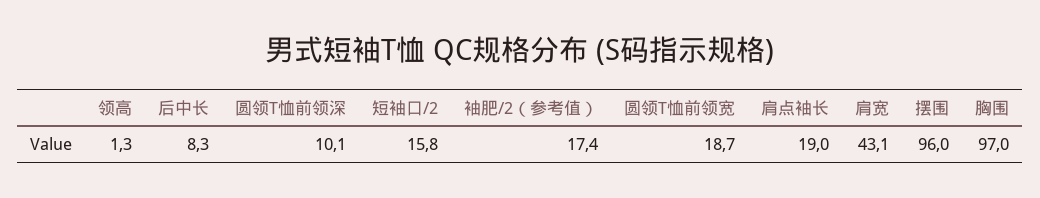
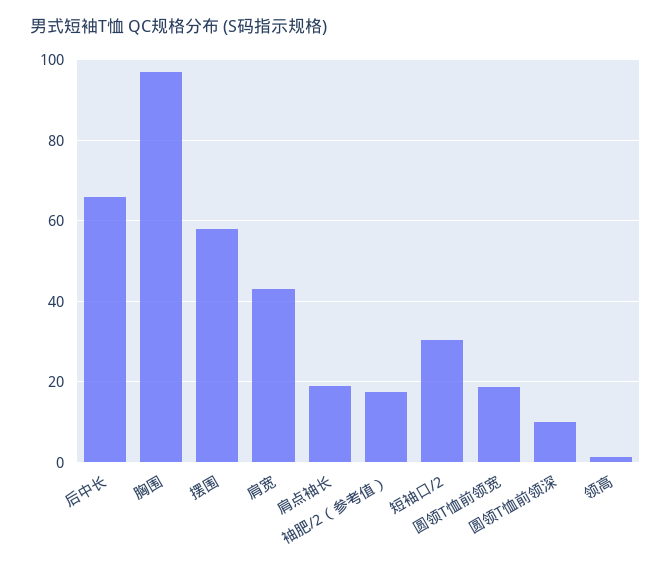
  {
    "领高": 1.3,
-   "后中长": 8.3,
+   "后中长": 66,
    "圆领T恤前领深": 10.1,
-   "短袖口/2": 15.8,
+   "短袖口/2": 30,
    "袖肥/2（参考值）": 17.4,
    "圆领T恤前领宽": 18.7,
    "肩点袖长": 19,
    "肩宽": 43.1,
-   "摆围": 96,
+   "摆围": 58,
    "胸围": 97
  }

